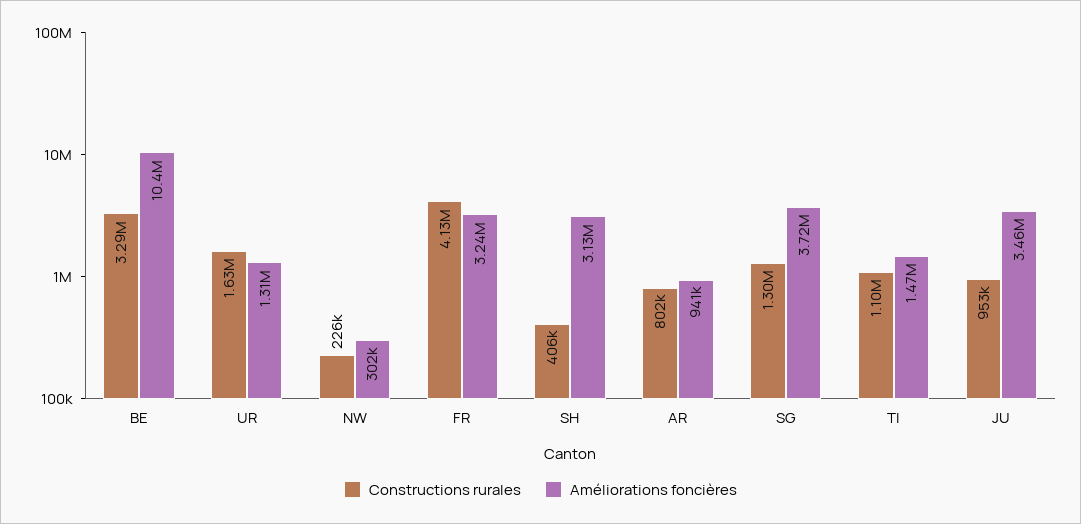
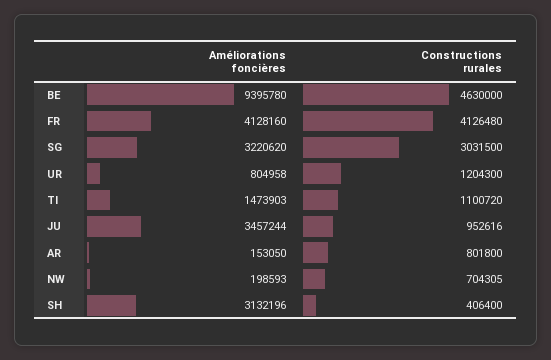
  {
    "Constructions rurales": {
-     "BE": 3290000,
+     "BE": 4630000,
-     "UR": 1630000,
+     "UR": 1204300,
-     "NW": 226000,
+     "NW": 704305,
      "FR": 4126480,
      "SH": 406400,
      "AR": 801800,
-     "SG": 1300000,
+     "SG": 3031500,
      "TI": 1100720,
      "JU": 952616
    },
    "Améliorations foncières": {
-     "BE": 10400000,
+     "BE": 9395780,
-     "UR": 1310000,
+     "UR": 804958,
-     "NW": 302000,
+     "NW": 198593,
-     "FR": 3240000,
+     "FR": 4128160,
      "SH": 3132196,
-     "AR": 941000,
+     "AR": 153050,
-     "SG": 3720000,
+     "SG": 3220620,
      "TI": 1473903,
      "JU": 3457244
    }
  }

